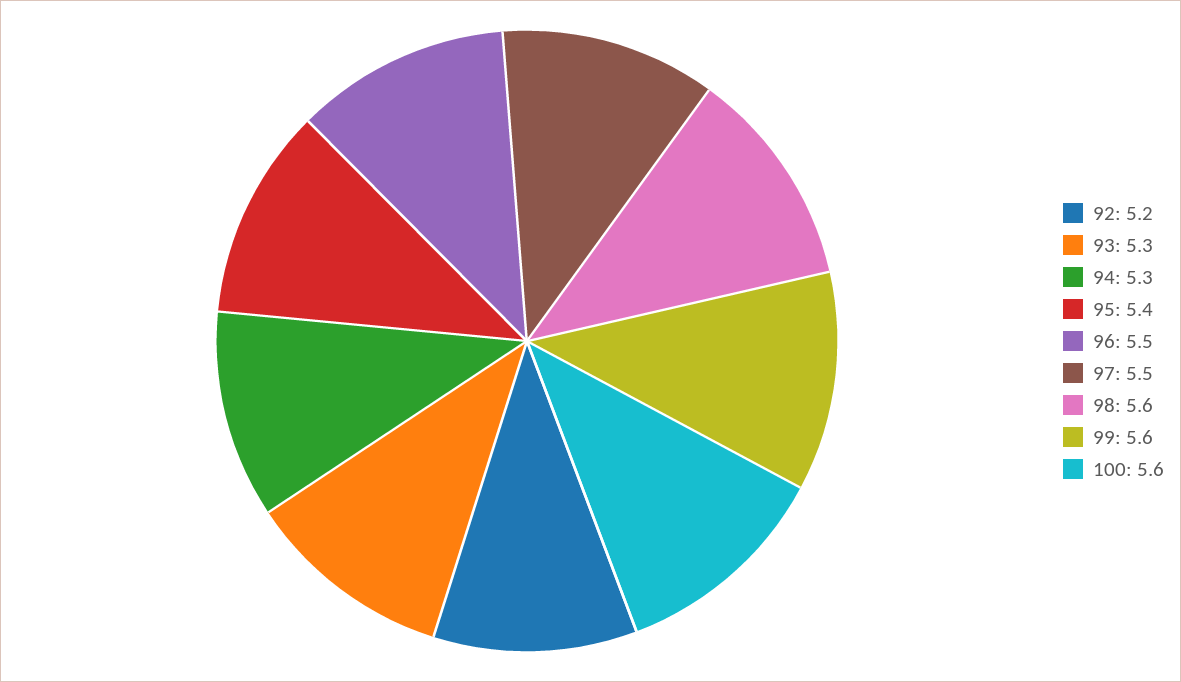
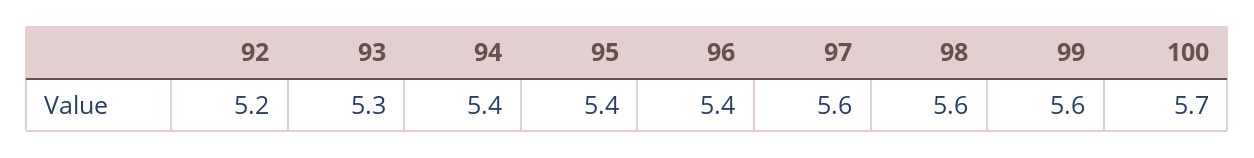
  {
    "92": 5.2,
    "93": 5.3,
-   "94": 5.3,
+   "94": 5.4,
    "95": 5.4,
-   "96": 5.5,
+   "96": 5.4,
-   "97": 5.5,
+   "97": 5.6,
    "98": 5.6,
    "99": 5.6,
-   "100": 5.6
+   "100": 5.7
  }

